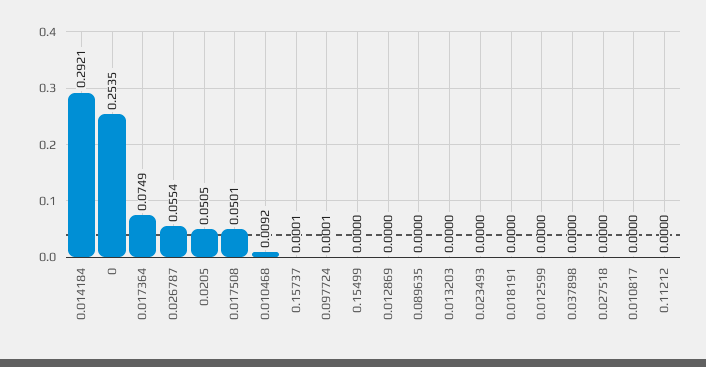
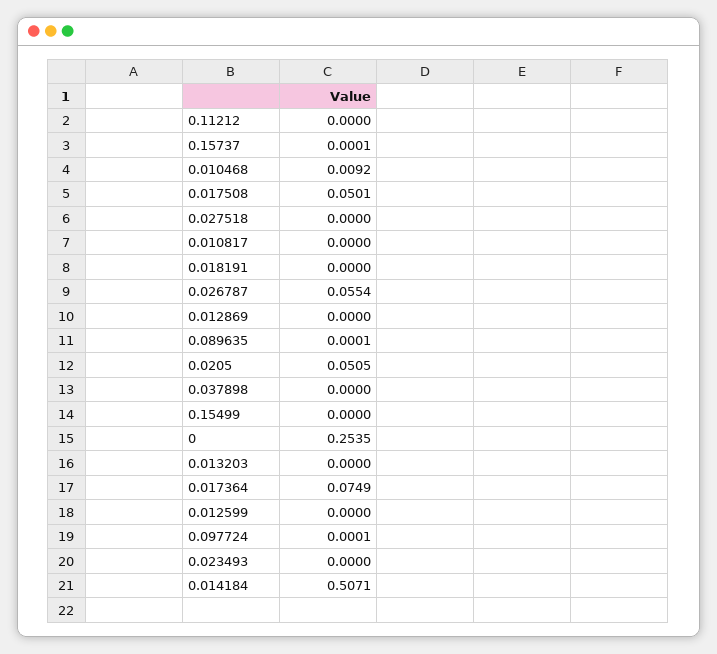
  {
-   "0.014184": 0.2921,
+   "0.014184": 0.5071,
    "0": 0.2535,
    "0.017364": 0.0749,
    "0.026787": 0.0554,
    "0.0205": 0.0505,
    "0.017508": 0.0501,
    "0.010468": 0.0092,
    "0.15737": 0.0001,
    "0.097724": 0.0001,
    "0.15499": 0,
    "0.012869": 0,
-   "0.089635": 0,
+   "0.089635": 0.0001,
    "0.013203": 0,
    "0.023493": 0,
    "0.018191": 0,
    "0.012599": 0,
    "0.037898": 0,
    "0.027518": 0,
    "0.010817": 0,
    "0.11212": 0
  }

